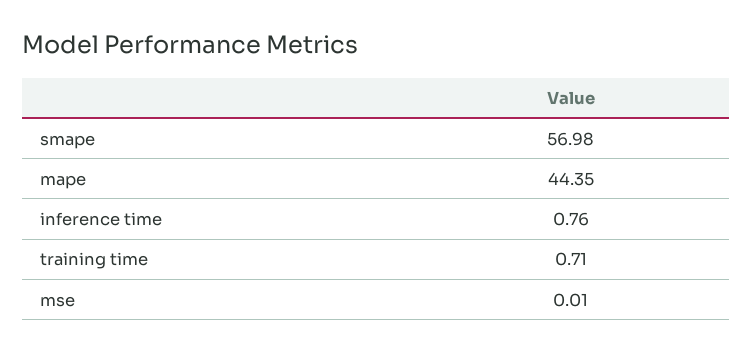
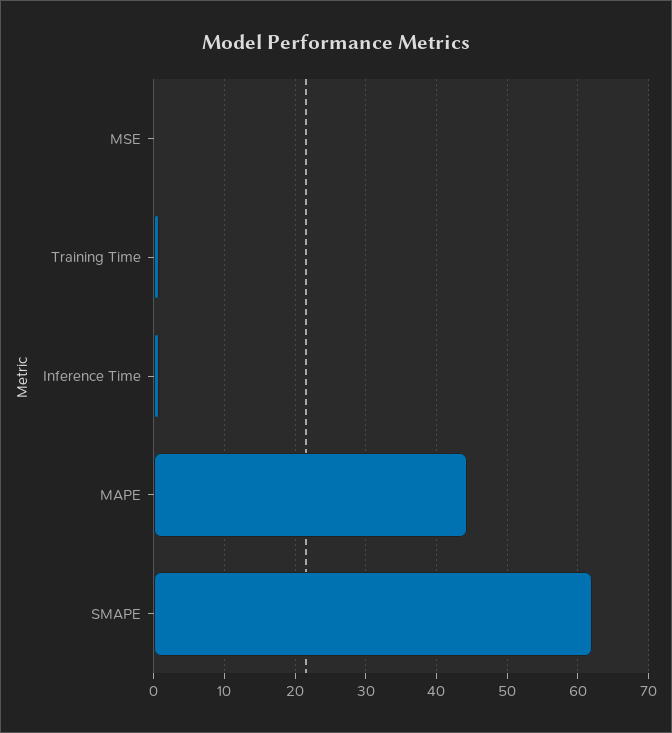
  {
-   "smape": 56.98,
+   "smape": 62,
    "mape": 44.35,
    "inference time": 0.76,
    "training time": 0.71,
    "mse": 0.01
  }

